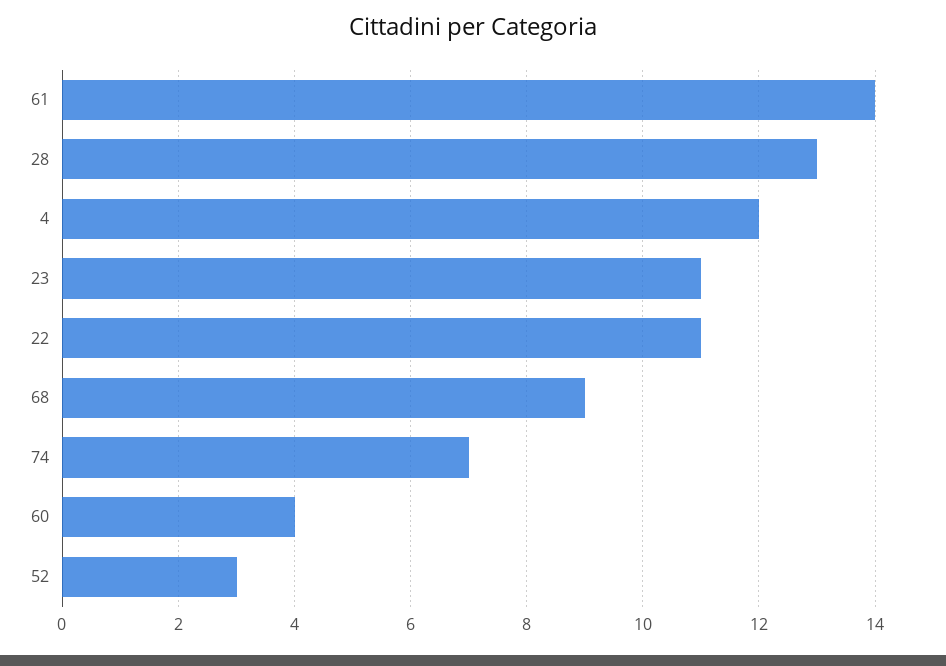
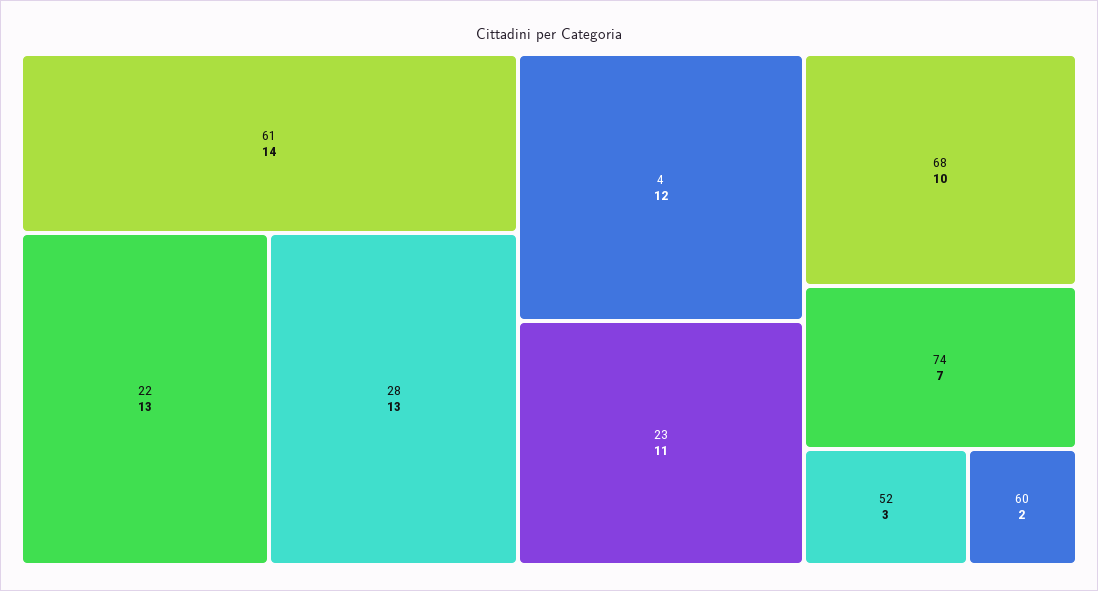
  {
    "61": 14,
    "28": 13,
    "4": 12,
    "23": 11,
-   "22": 11,
+   "22": 13,
-   "68": 9,
+   "68": 10,
    "74": 7,
-   "60": 4,
+   "60": 2,
    "52": 3
  }

